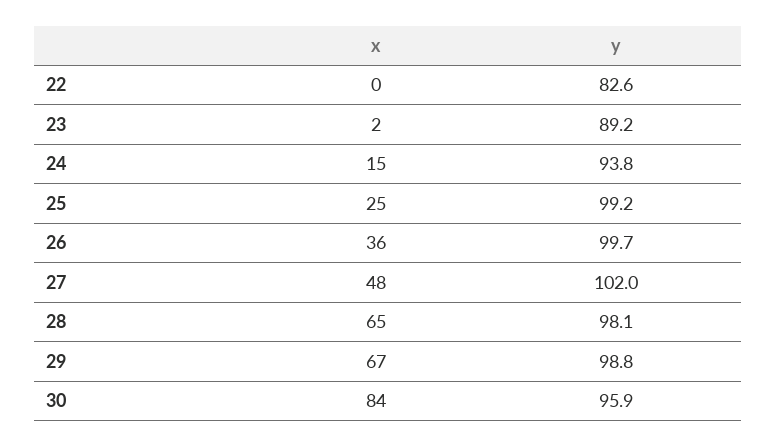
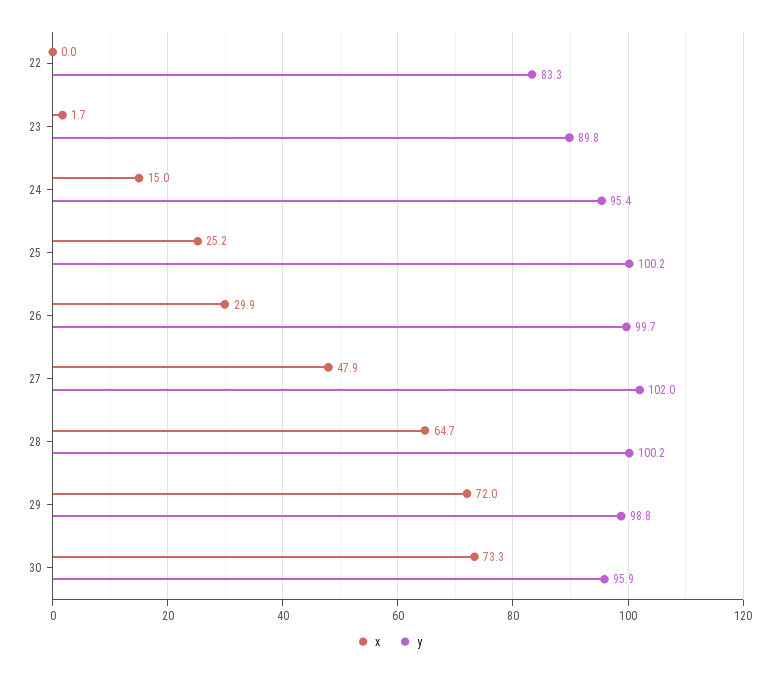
  {
    "x": {
      "22": 0,
      "23": 1.7,
      "24": 15,
      "25": 25.2,
-     "26": 36,
+     "26": 29.9,
      "27": 47.9,
      "28": 64.7,
-     "29": 67,
+     "29": 72,
-     "30": 84
+     "30": 73.3
    },
    "y": {
-     "22": 82.6,
+     "22": 83.3,
-     "23": 89.2,
+     "23": 89.8,
-     "24": 93.8,
+     "24": 95.4,
-     "25": 99.2,
+     "25": 100.2,
      "26": 99.7,
      "27": 102,
-     "28": 98.1,
+     "28": 100.2,
      "29": 98.8,
      "30": 95.9
    }
  }

